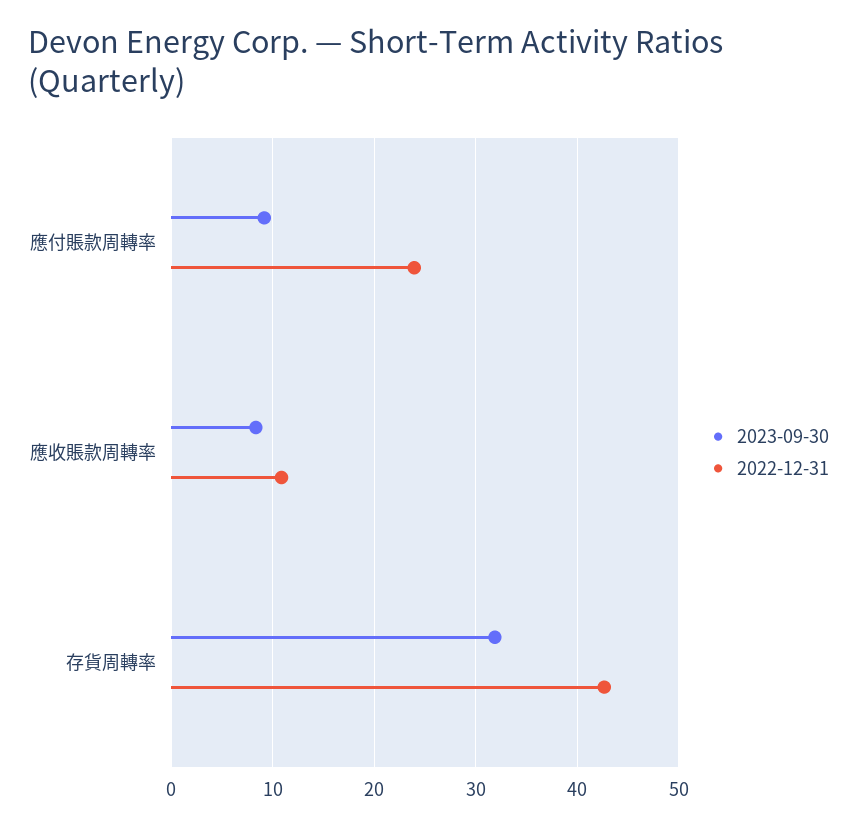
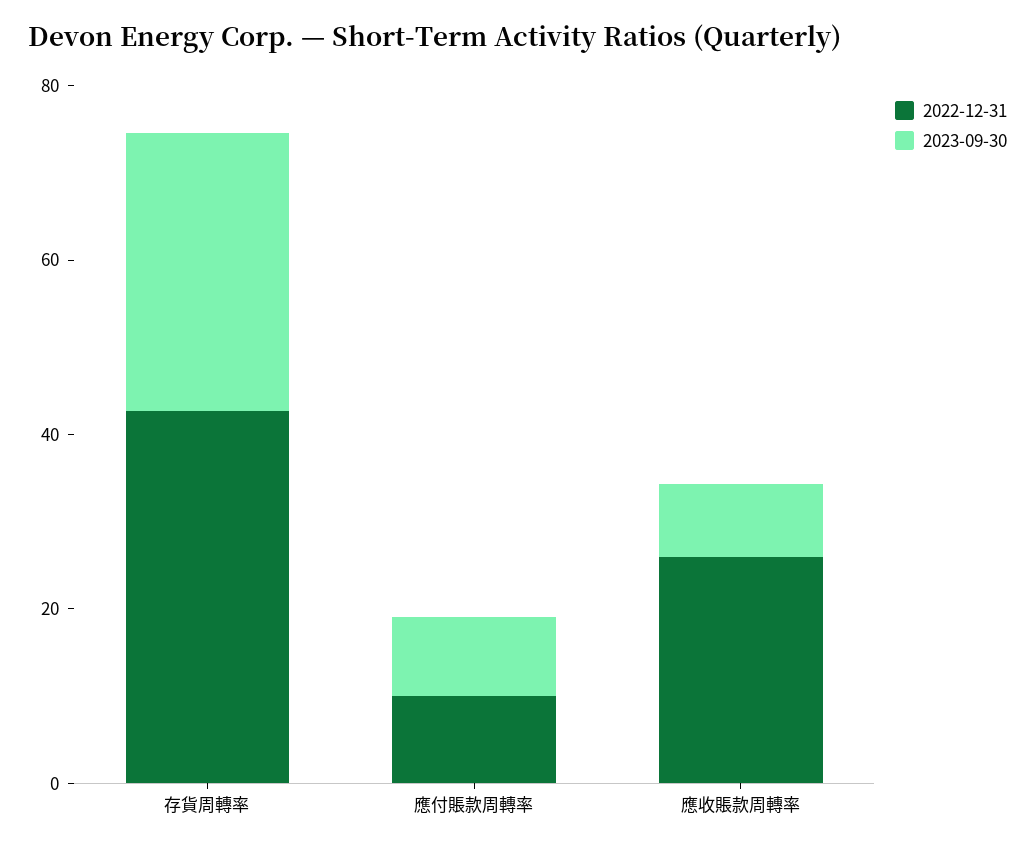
  {
    "2023-09-30": {
      "應付賬款周轉率": 9,
      "應收賬款周轉率": 8,
      "存貨周轉率": 32
    },
    "2022-12-31": {
-     "應付賬款周轉率": 24,
+     "應付賬款周轉率": 10,
-     "應收賬款周轉率": 11,
+     "應收賬款周轉率": 25,
      "存貨周轉率": 43
    }
  }

